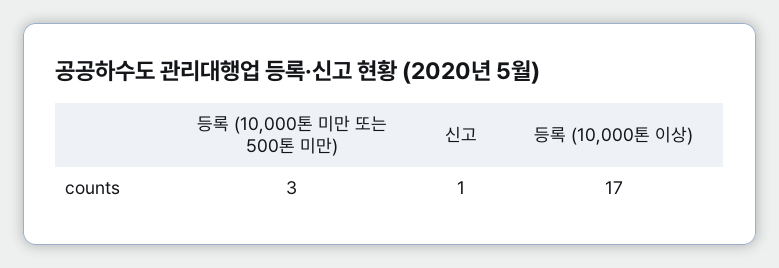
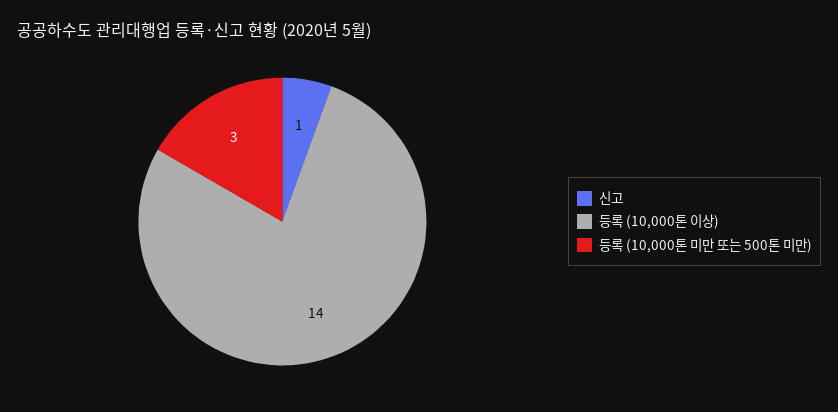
  {
    "등록 (10,000톤 미만 또는 500톤 미만)": 3,
    "신고": 1,
-   "등록 (10,000톤 이상)": 17
+   "등록 (10,000톤 이상)": 14
  }

